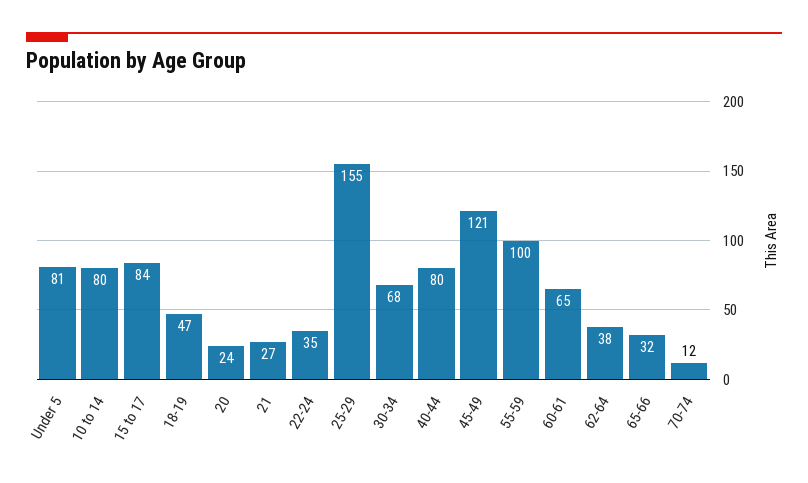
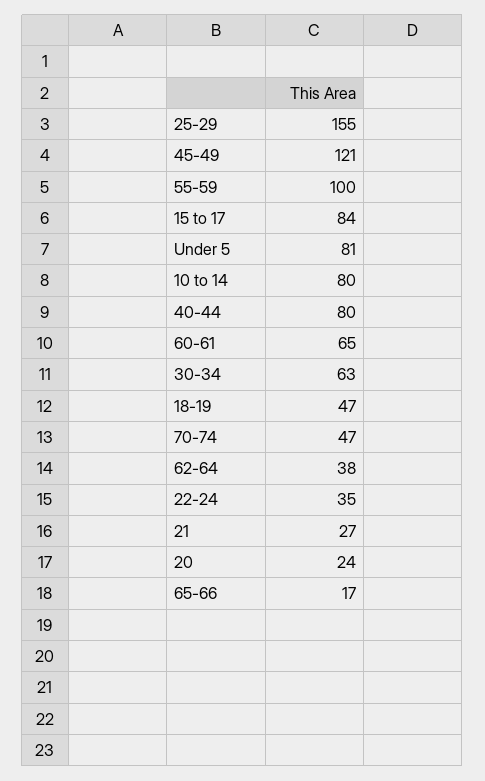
  {
    "Under 5": 81,
    "10 to 14": 80,
    "15 to 17": 84,
    "18-19": 47,
    "20": 24,
    "21": 27,
    "22-24": 35,
    "25-29": 155,
-   "30-34": 68,
+   "30-34": 63,
    "40-44": 80,
    "45-49": 121,
    "55-59": 100,
    "60-61": 65,
    "62-64": 38,
-   "65-66": 32,
+   "65-66": 17,
-   "70-74": 12
+   "70-74": 47
  }

